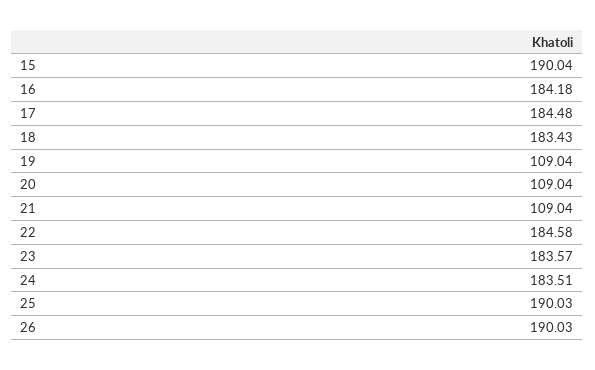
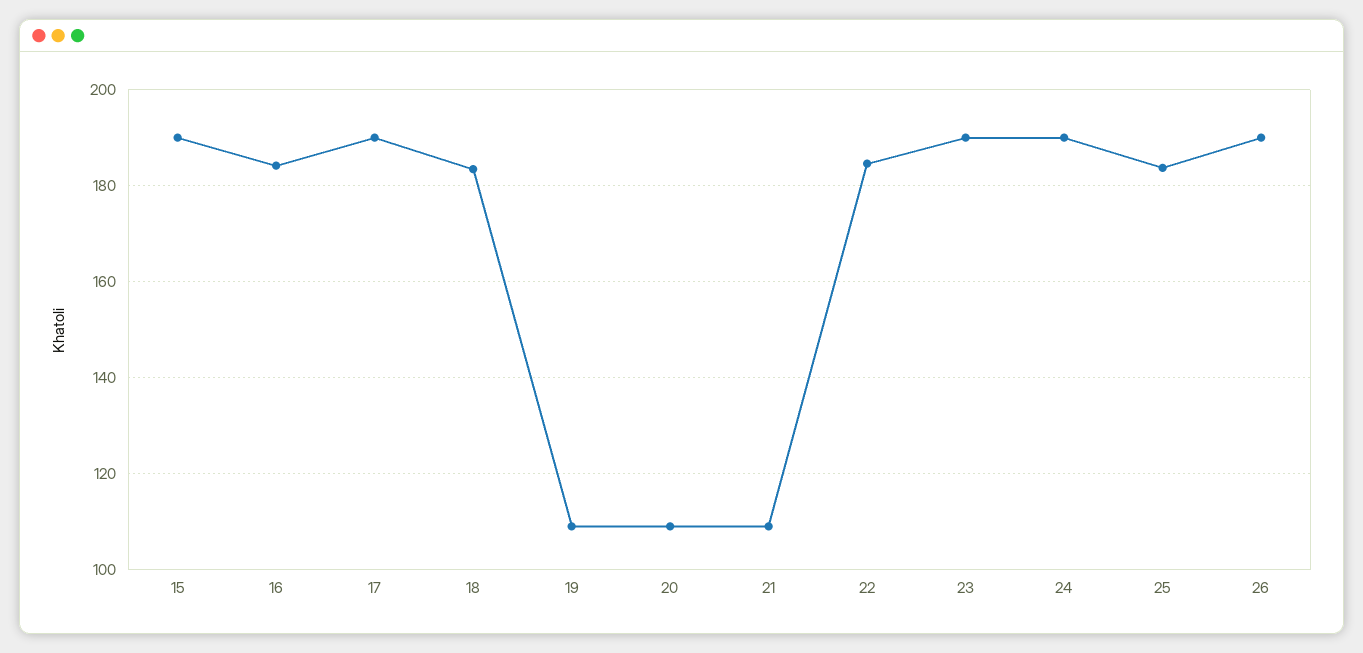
  {
    "15": 190.04,
    "16": 184.18,
-   "17": 184.48,
+   "17": 190,
    "18": 183.43,
    "19": 109.04,
    "20": 109.04,
    "21": 109.04,
    "22": 184.58,
-   "23": 183.57,
+   "23": 190,
-   "24": 183.51,
+   "24": 190,
-   "25": 190.03,
+   "25": 184,
    "26": 190.03
  }

